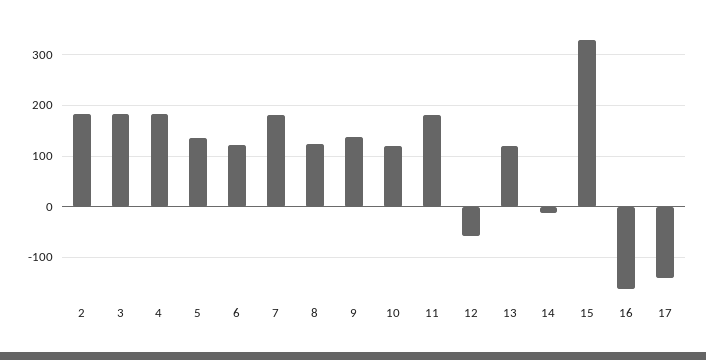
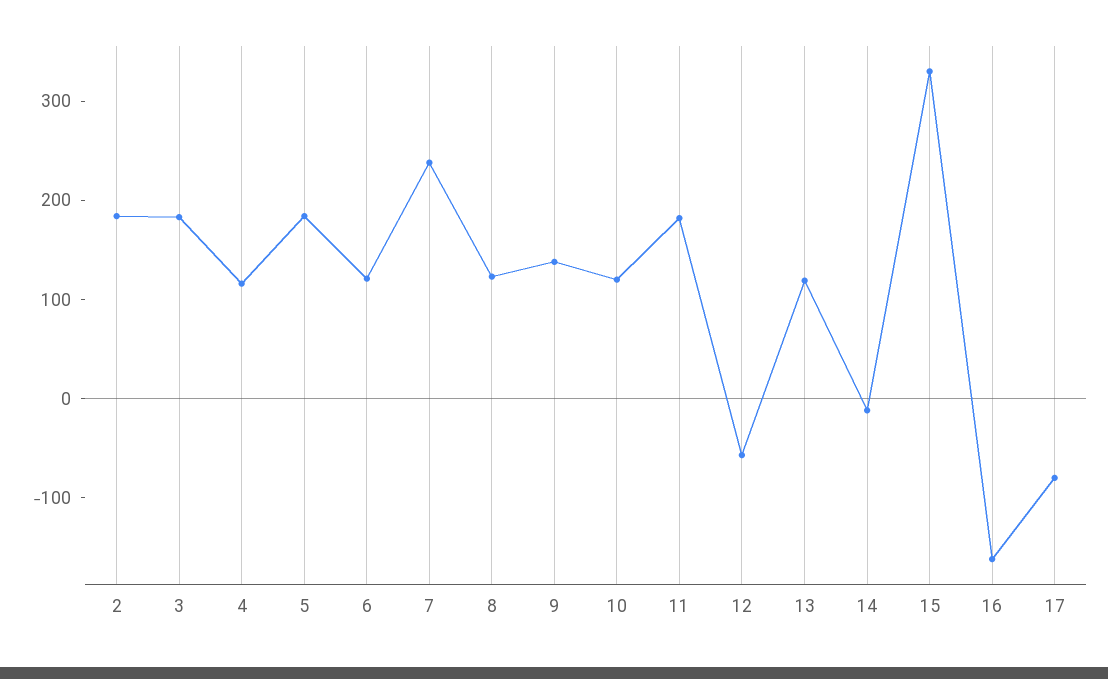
  {
    "2": 180,
    "3": 180,
-   "4": 180,
+   "4": 120,
-   "5": 140,
+   "5": 180,
    "6": 120,
-   "7": 180,
+   "7": 240,
    "8": 120,
    "9": 140,
    "10": 120,
    "11": 180,
    "12": -60,
    "13": 120,
    "14": -20,
    "15": 340,
    "16": -160,
-   "17": -140
+   "17": -80
  }

